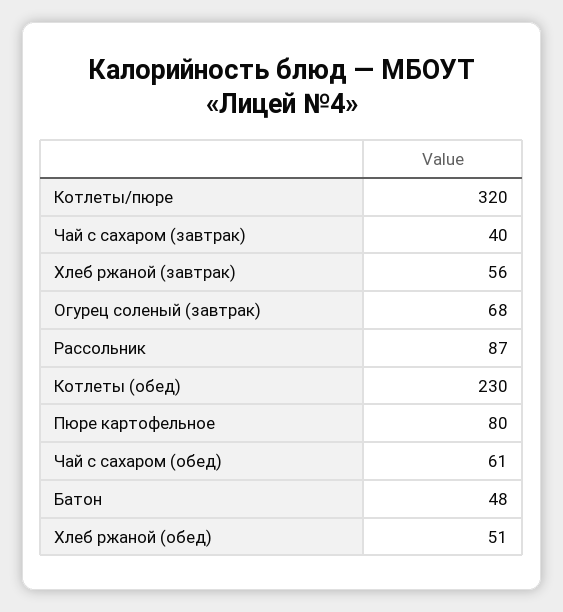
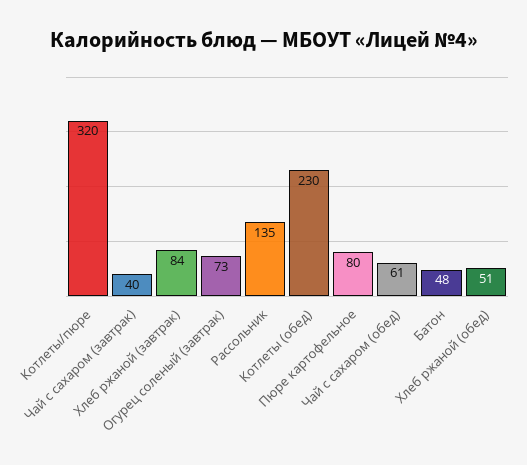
  {
    "Котлеты/пюре": 320,
    "Чай с сахаром (завтрак)": 40,
-   "Хлеб ржаной (завтрак)": 56,
+   "Хлеб ржаной (завтрак)": 84,
-   "Огурец соленый (завтрак)": 68,
+   "Огурец соленый (завтрак)": 73,
-   "Рассольник": 87,
+   "Рассольник": 135,
    "Котлеты (обед)": 230,
    "Пюре картофельное": 80,
    "Чай с сахаром (обед)": 61,
    "Батон": 48,
    "Хлеб ржаной (обед)": 51
  }

